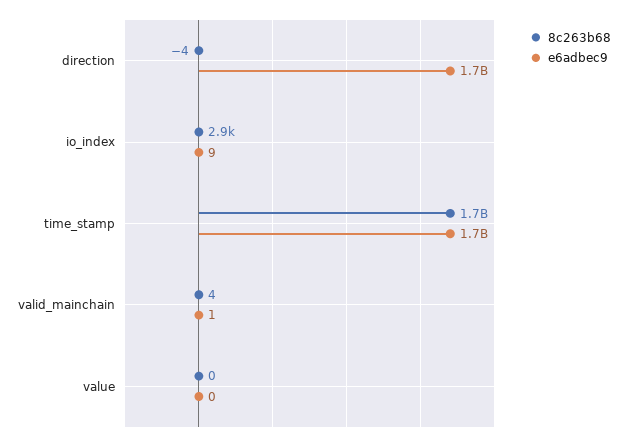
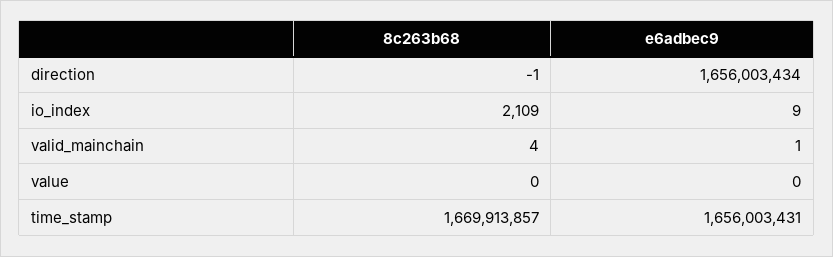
  {
    "8c263b68": {
-     "direction": -4,
+     "direction": -1,
-     "io_index": 2900,
+     "io_index": 2109,
      "time_stamp": 1669913857,
      "valid_mainchain": 4,
      "value": 0
    },
    "e6adbec9": {
      "direction": 1656003434,
      "io_index": 9,
      "time_stamp": 1656003431,
      "valid_mainchain": 1,
      "value": 0
    }
  }

